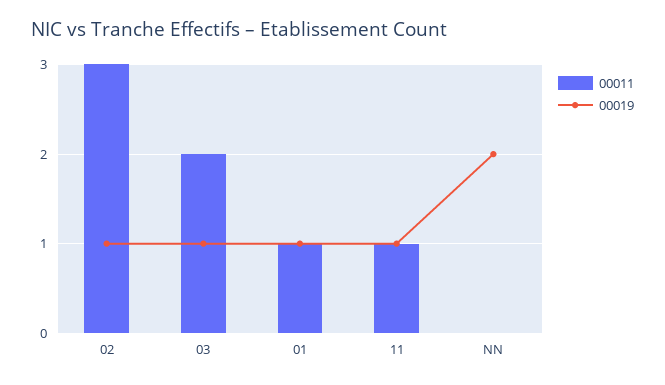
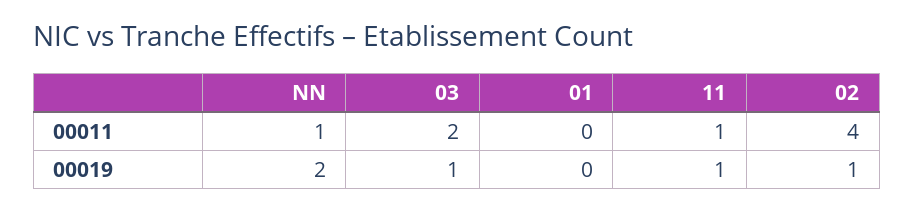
  {
    "00011": {
-     "02": 3,
+     "02": 4,
      "03": 2,
-     "01": 1,
+     "01": 0,
      "11": 1,
-     "NN": 0
+     "NN": 1
    },
    "00019": {
      "02": 1,
      "03": 1,
-     "01": 1,
+     "01": 0,
      "11": 1,
      "NN": 2
    }
  }

